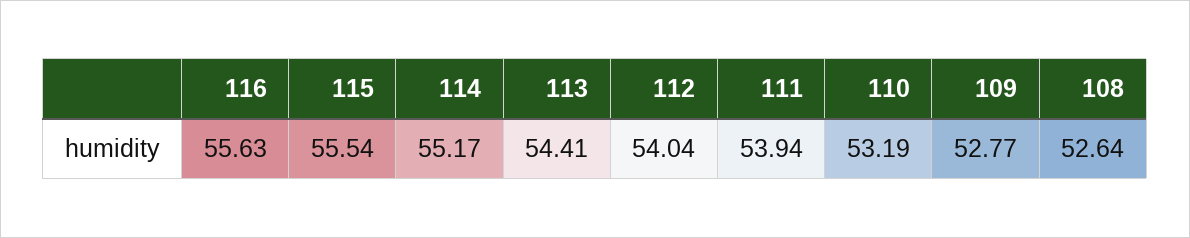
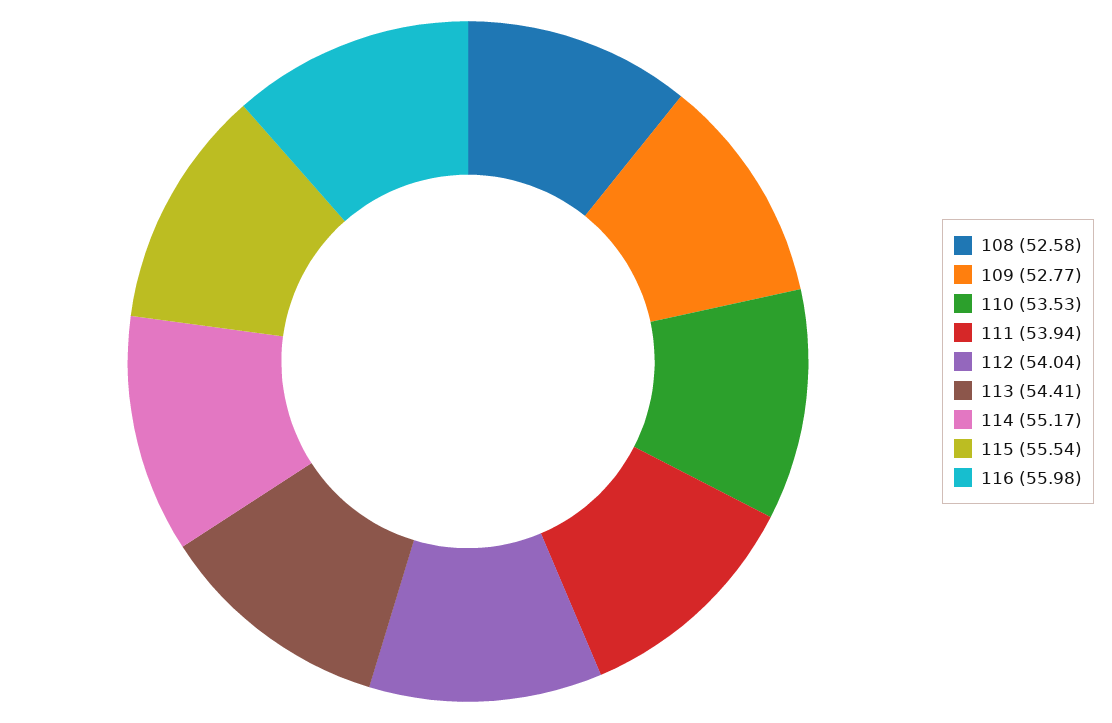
  {
-   "116": 55.63,
+   "116": 55.98,
    "115": 55.54,
    "114": 55.17,
    "113": 54.41,
    "112": 54.04,
    "111": 53.94,
-   "110": 53.19,
+   "110": 53.53,
    "109": 52.77,
-   "108": 52.64
+   "108": 52.58
  }

